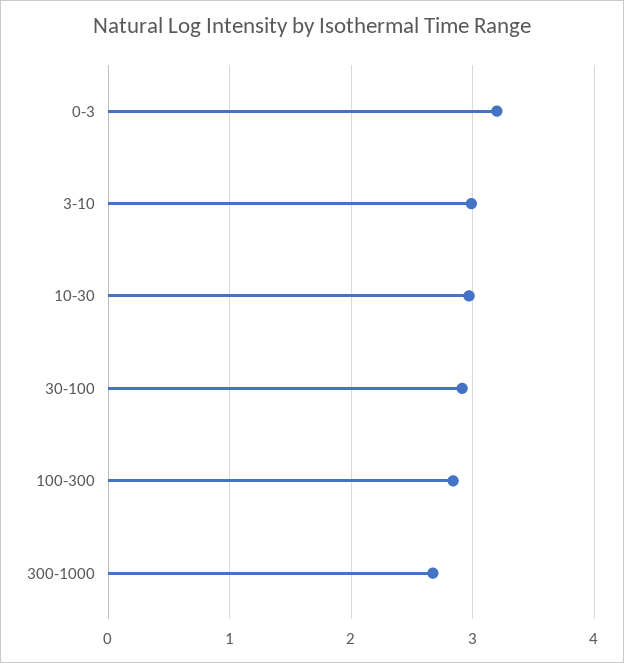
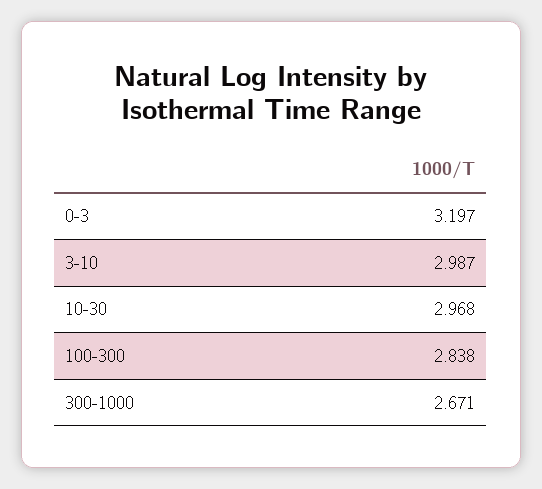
  {
    "0-3": 3.197,
    "3-10": 2.987,
    "10-30": 2.968,
-   "30-100": 2.9,
    "100-300": 2.838,
    "300-1000": 2.671
  }

